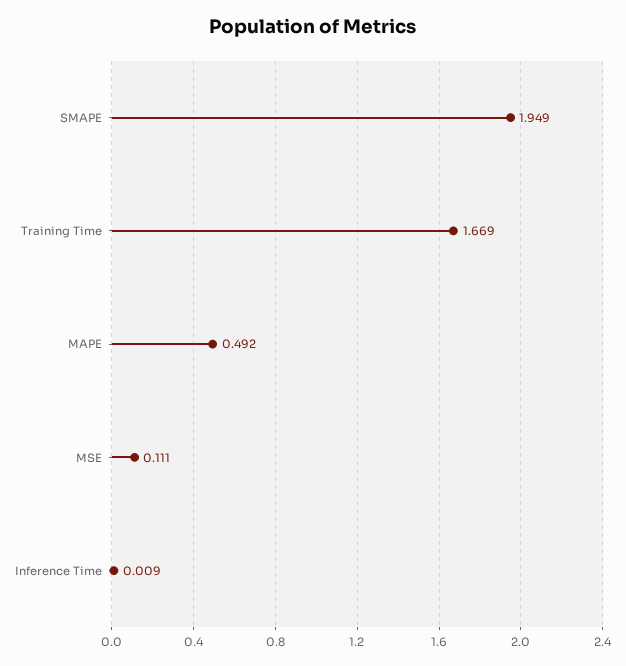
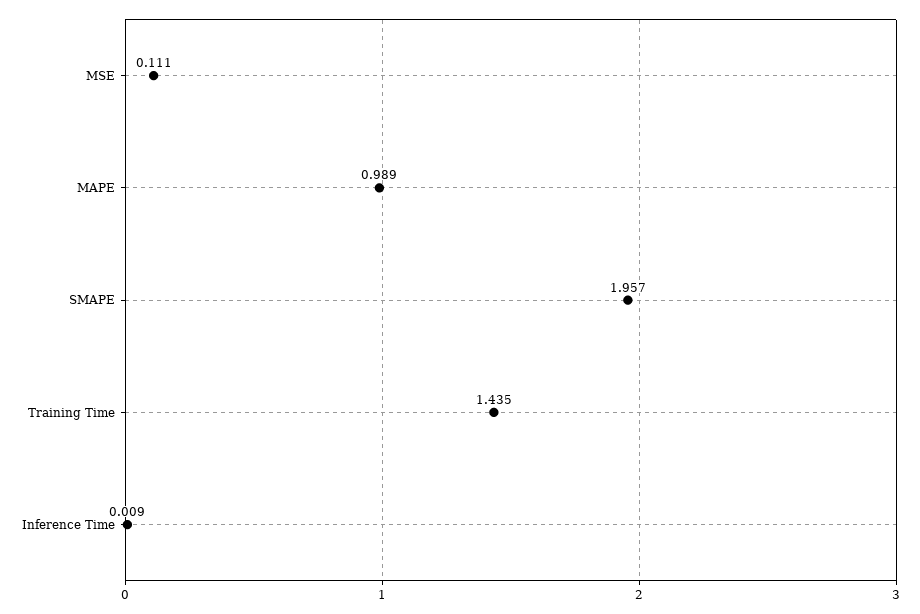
  {
-   "SMAPE": 1.949,
+   "SMAPE": 1.957,
-   "Training Time": 1.669,
+   "Training Time": 1.435,
-   "MAPE": 0.492,
+   "MAPE": 0.989,
    "MSE": 0.111,
    "Inference Time": 0.009
  }

